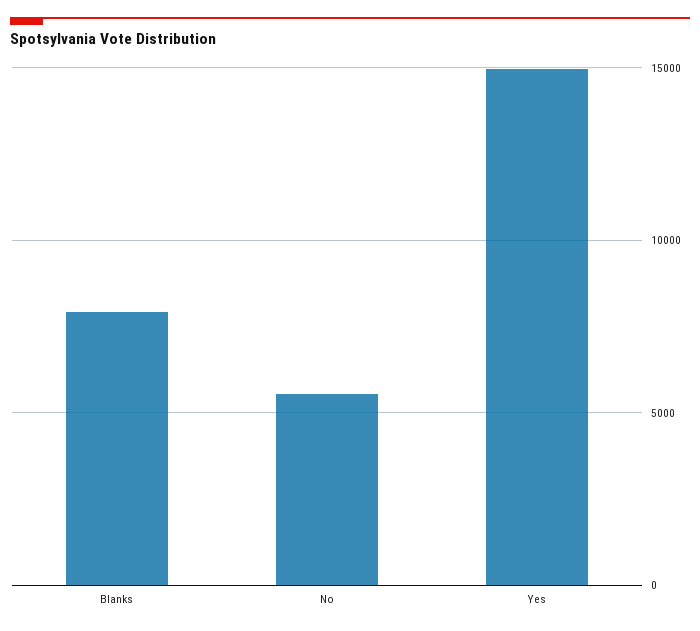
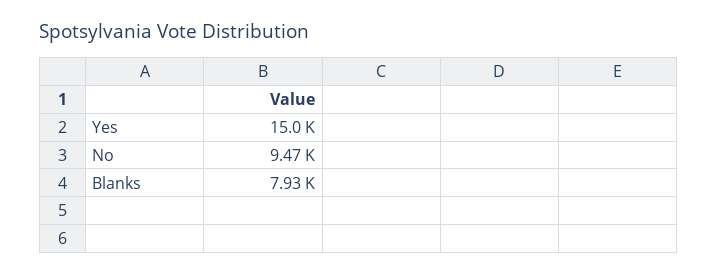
  {
    "Blanks": 7930,
-   "No": 5500,
+   "No": 9470,
    "Yes": 15000
  }

